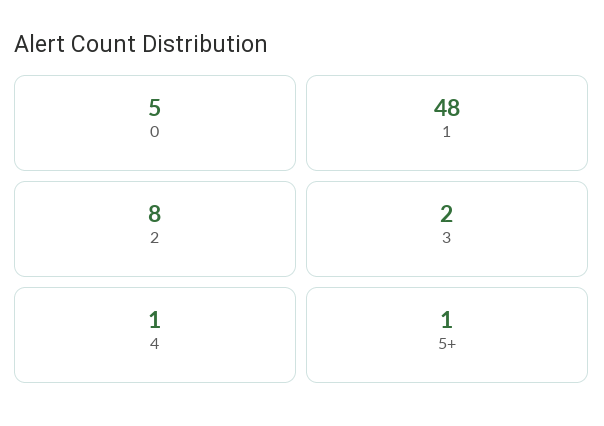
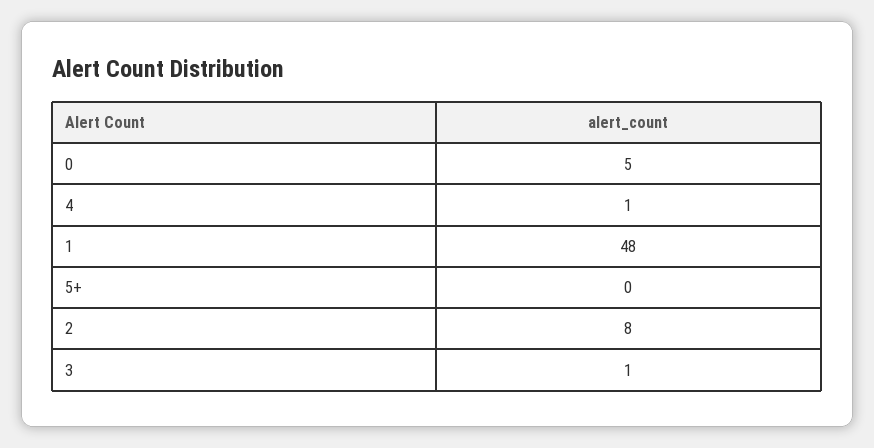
  {
    "0": 5,
    "1": 48,
    "2": 8,
-   "3": 2,
+   "3": 1,
    "4": 1,
-   "5+": 1
+   "5+": 0
  }

